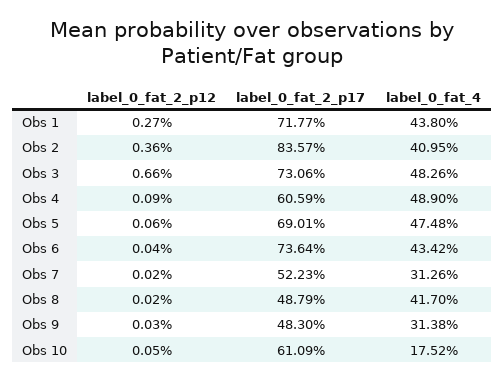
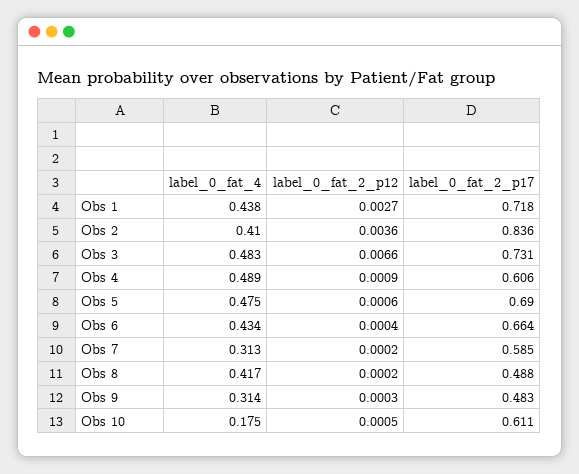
  {
    "label_0_fat_2_p12": {
      "Obs 1": 0.0027,
      "Obs 2": 0.0036,
      "Obs 3": 0.0066,
      "Obs 4": 0.0009,
      "Obs 5": 0.0006,
      "Obs 6": 0.0004,
      "Obs 7": 0.0002,
      "Obs 8": 0.0002,
      "Obs 9": 0.0003,
      "Obs 10": 0.0005
    },
    "label_0_fat_2_p17": {
      "Obs 1": 0.7177,
      "Obs 2": 0.8357,
      "Obs 3": 0.7306,
      "Obs 4": 0.6059,
      "Obs 5": 0.6901,
-     "Obs 6": 0.7364,
+     "Obs 6": 0.664,
-     "Obs 7": 0.5223,
+     "Obs 7": 0.585,
      "Obs 8": 0.4879,
      "Obs 9": 0.483,
      "Obs 10": 0.6109
    },
    "label_0_fat_4": {
      "Obs 1": 0.438,
      "Obs 2": 0.4095,
      "Obs 3": 0.4826,
      "Obs 4": 0.489,
      "Obs 5": 0.4748,
      "Obs 6": 0.4342,
      "Obs 7": 0.3126,
      "Obs 8": 0.417,
      "Obs 9": 0.3138,
      "Obs 10": 0.1752
    }
  }

